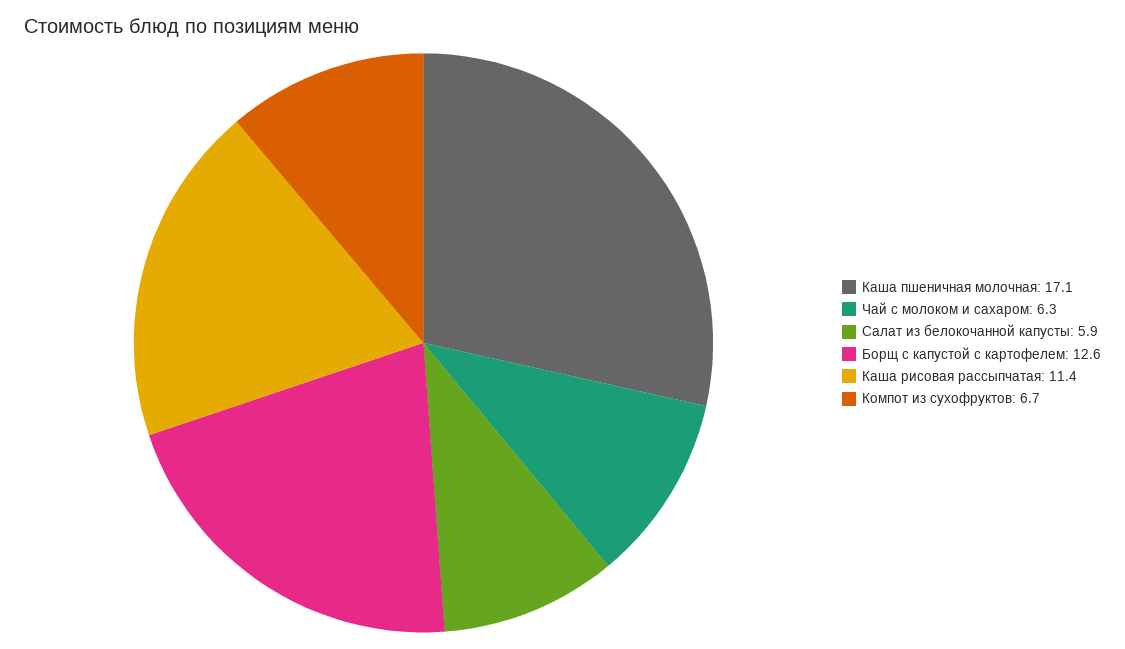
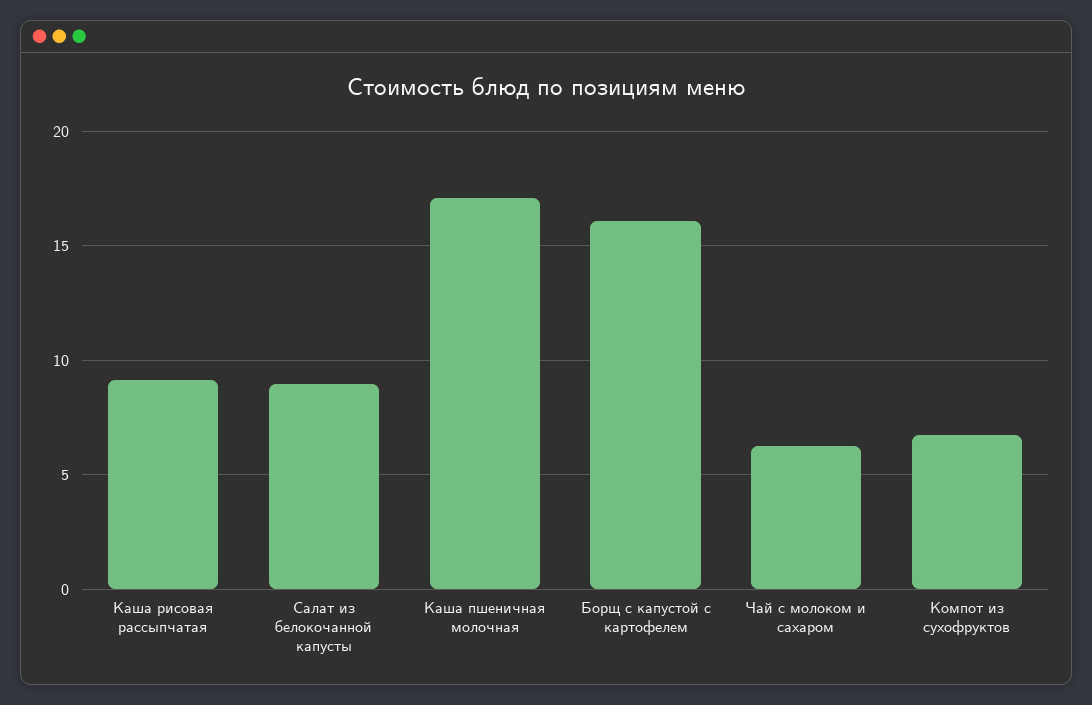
  {
    "Каша пшеничная молочная": 17.1,
    "Чай с молоком и сахаром": 6.3,
-   "Салат из белокочанной капусты": 5.9,
+   "Салат из белокочанной капусты": 9,
-   "Борщ с капустой с картофелем": 12.6,
+   "Борщ с капустой с картофелем": 16,
-   "Каша рисовая рассыпчатая": 11.4,
+   "Каша рисовая рассыпчатая": 9,
    "Компот из сухофруктов": 6.7
  }

